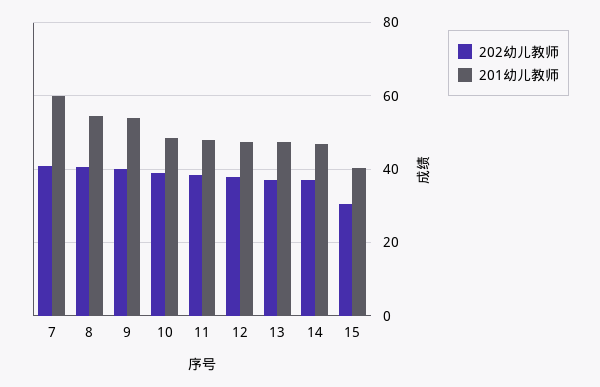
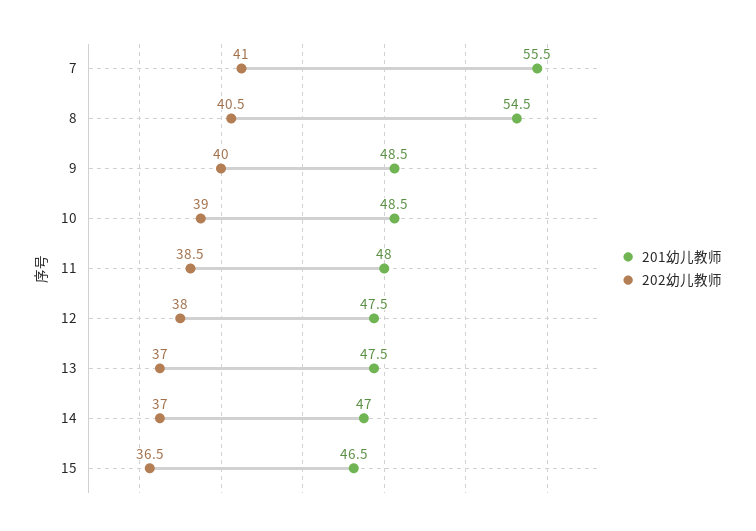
  {
    "202幼儿教师": {
      "7": 41,
      "8": 40.5,
      "9": 40,
      "10": 39,
      "11": 38.5,
      "12": 38,
      "13": 37,
      "14": 37,
-     "15": 30
+     "15": 36.5
    },
    "201幼儿教师": {
-     "7": 60,
+     "7": 55.5,
      "8": 54.5,
-     "9": 54,
+     "9": 48.5,
      "10": 48.5,
      "11": 48,
      "12": 47.5,
      "13": 47.5,
      "14": 47,
-     "15": 40
+     "15": 46.5
    }
  }

